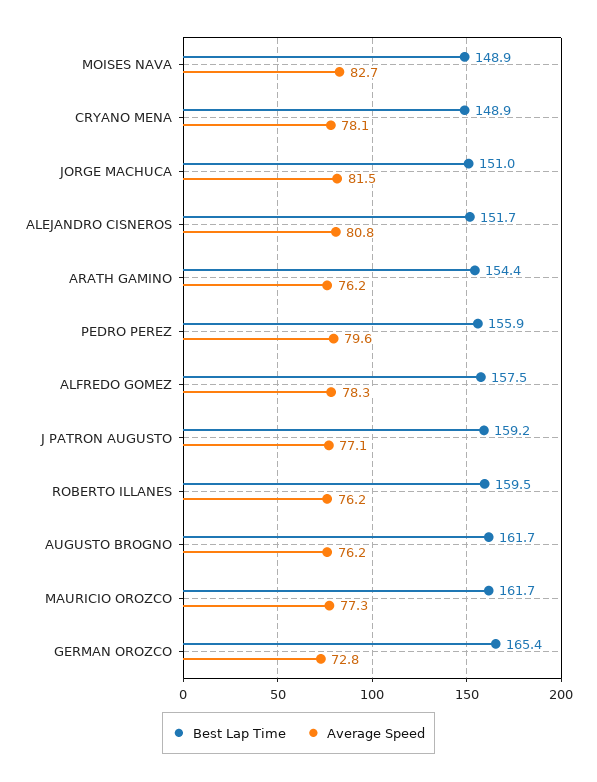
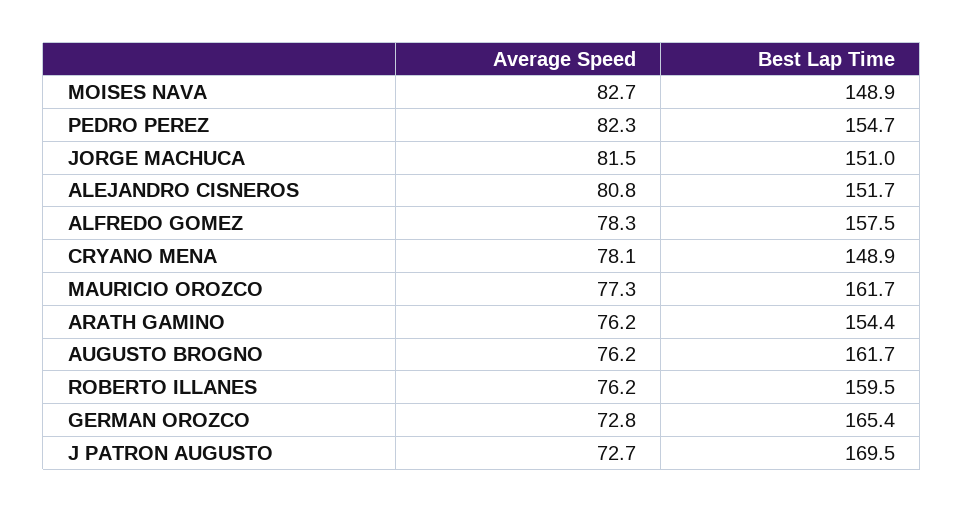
  {
    "Best Lap Time": {
      "MOISES NAVA": 148.9,
      "CRYANO MENA": 148.9,
      "JORGE MACHUCA": 151,
      "ALEJANDRO CISNEROS": 151.7,
      "ARATH GAMINO": 154.4,
-     "PEDRO PEREZ": 155.9,
+     "PEDRO PEREZ": 154.7,
      "ALFREDO GOMEZ": 157.5,
-     "J PATRON AUGUSTO": 159.2,
+     "J PATRON AUGUSTO": 169.5,
      "ROBERTO ILLANES": 159.5,
      "AUGUSTO BROGNO": 161.7,
      "MAURICIO OROZCO": 161.7,
      "GERMAN OROZCO": 165.4
    },
    "Average Speed": {
      "MOISES NAVA": 82.7,
      "CRYANO MENA": 78.1,
      "JORGE MACHUCA": 81.5,
      "ALEJANDRO CISNEROS": 80.8,
      "ARATH GAMINO": 76.2,
-     "PEDRO PEREZ": 79.6,
+     "PEDRO PEREZ": 82.3,
      "ALFREDO GOMEZ": 78.3,
-     "J PATRON AUGUSTO": 77.1,
+     "J PATRON AUGUSTO": 72.7,
      "ROBERTO ILLANES": 76.2,
      "AUGUSTO BROGNO": 76.2,
      "MAURICIO OROZCO": 77.3,
      "GERMAN OROZCO": 72.8
    }
  }

